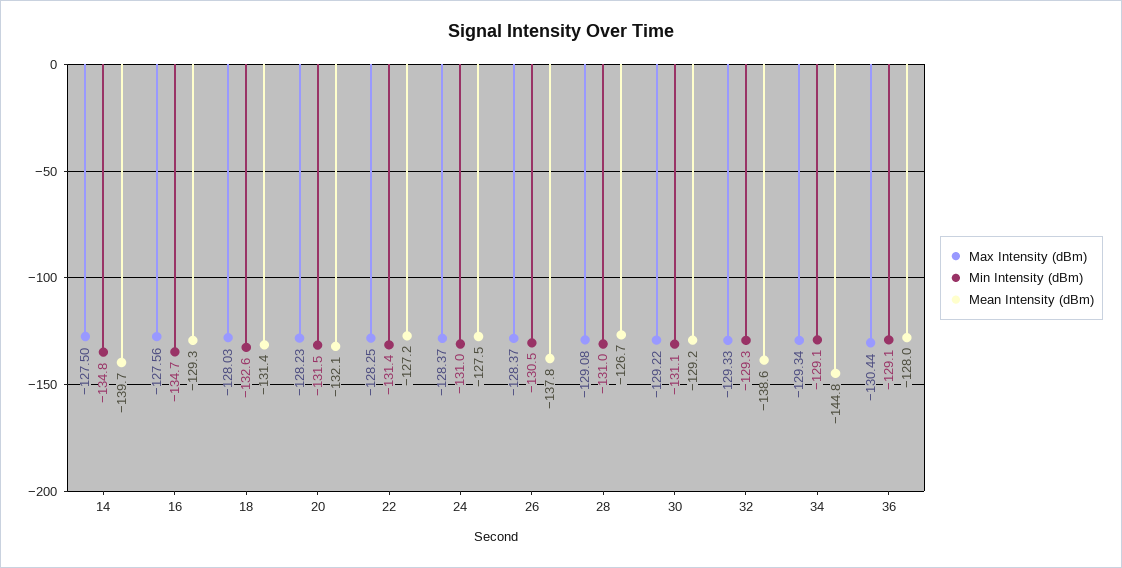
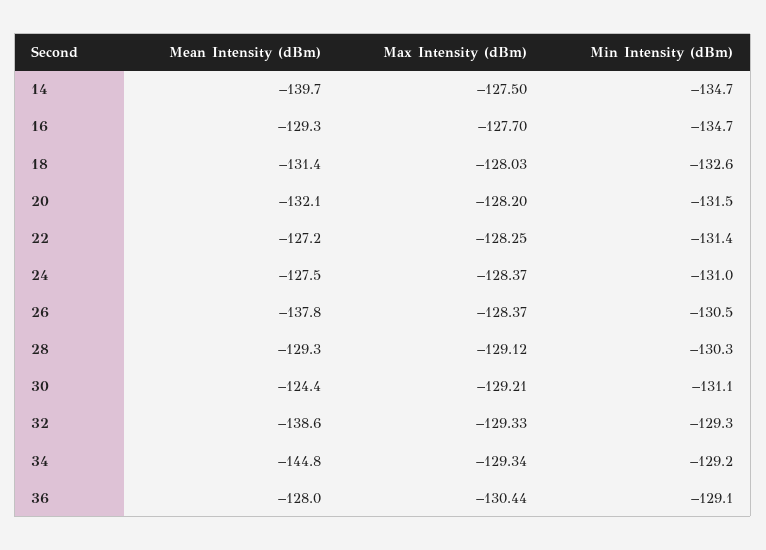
  {
    "Max Intensity (dBm)": {
      "14": -127.5,
-     "16": -127.56,
+     "16": -127.7,
      "18": -128.03,
-     "20": -128.23,
+     "20": -128.2,
      "22": -128.25,
      "24": -128.37,
      "26": -128.37,
-     "28": -129.08,
+     "28": -129.12,
-     "30": -129.22,
+     "30": -129.21,
      "32": -129.33,
      "34": -129.34,
      "36": -130.44
    },
    "Min Intensity (dBm)": {
-     "14": -134.8,
+     "14": -134.7,
      "16": -134.7,
      "18": -132.6,
      "20": -131.5,
      "22": -131.4,
      "24": -131,
      "26": -130.5,
-     "28": -131,
+     "28": -130.3,
      "30": -131.1,
      "32": -129.3,
-     "34": -129.1,
+     "34": -129.2,
      "36": -129.1
    },
    "Mean Intensity (dBm)": {
      "14": -139.7,
      "16": -129.3,
      "18": -131.4,
      "20": -132.1,
      "22": -127.2,
      "24": -127.5,
      "26": -137.8,
-     "28": -126.7,
+     "28": -129.3,
-     "30": -129.2,
+     "30": -124.4,
      "32": -138.6,
      "34": -144.8,
      "36": -128
    }
  }

